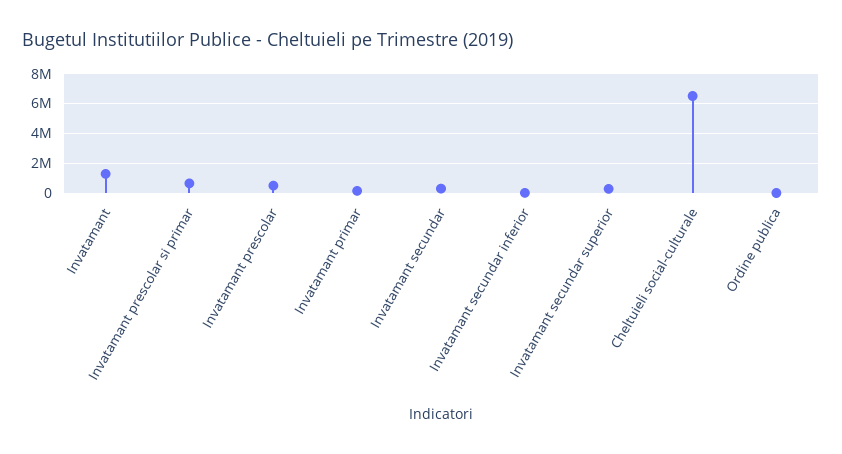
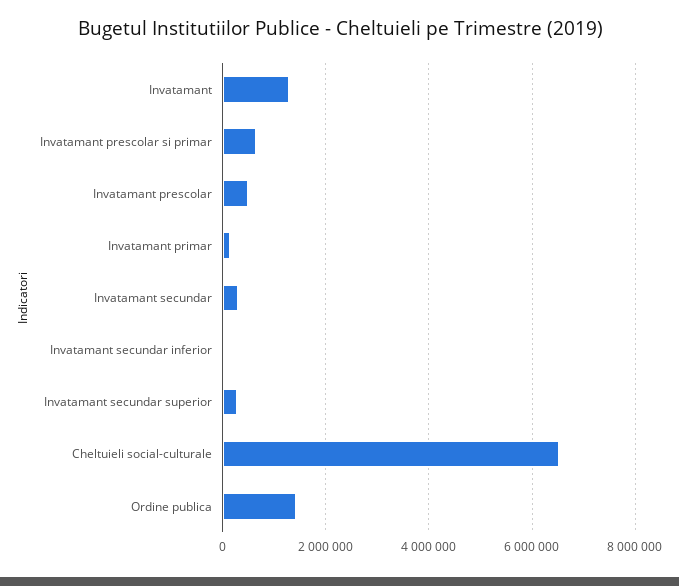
  {
    "Invatamant": 1200000,
    "Invatamant prescolar si primar": 600000,
    "Invatamant prescolar": 400000,
    "Invatamant primar": 200000,
    "Invatamant secundar": 200000,
    "Invatamant secundar inferior": 0,
    "Invatamant secundar superior": 200000,
    "Cheltuieli social-culturale": 6600000,
-   "Ordine publica": 0
+   "Ordine publica": 1400000
  }

